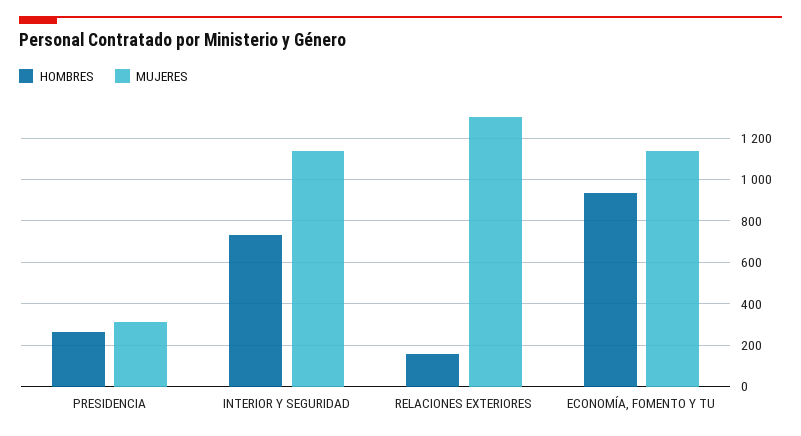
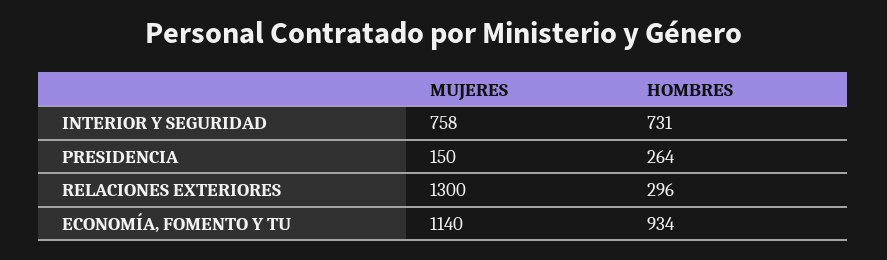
  {
    "HOMBRES": {
      "PRESIDENCIA": 264,
      "INTERIOR Y SEGURIDAD": 731,
-     "RELACIONES EXTERIORES": 150,
+     "RELACIONES EXTERIORES": 296,
      "ECONOMÍA, FOMENTO Y TU": 934
    },
    "MUJERES": {
-     "PRESIDENCIA": 300,
+     "PRESIDENCIA": 150,
-     "INTERIOR Y SEGURIDAD": 1150,
+     "INTERIOR Y SEGURIDAD": 758,
      "RELACIONES EXTERIORES": 1300,
      "ECONOMÍA, FOMENTO Y TU": 1140
    }
  }

